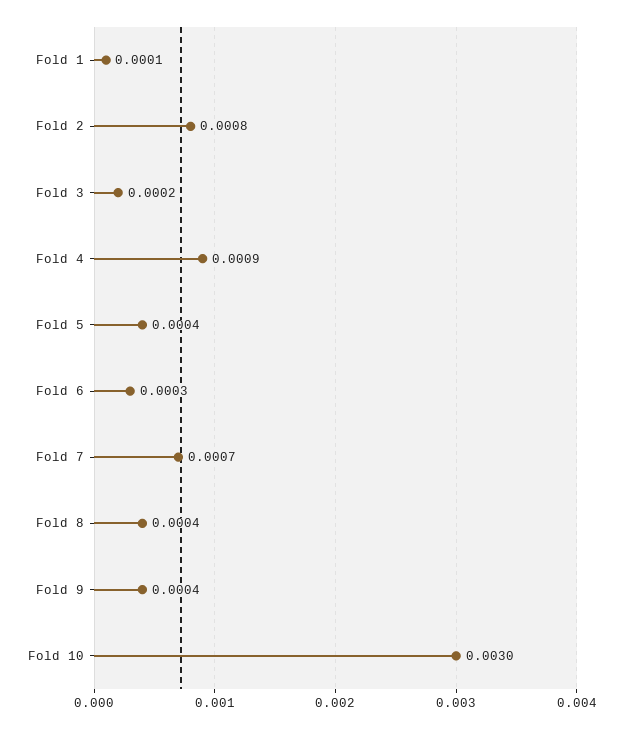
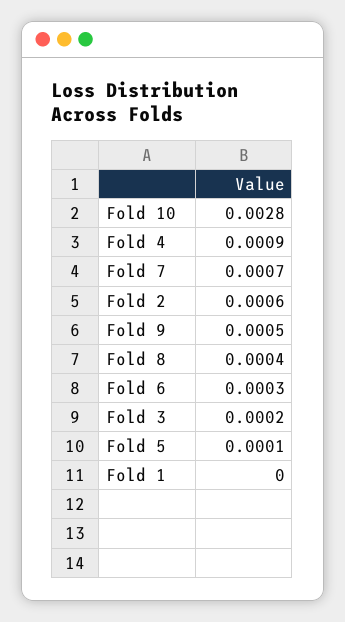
  {
-   "Fold 1": 0.0001,
+   "Fold 1": 0,
-   "Fold 2": 0.0008,
+   "Fold 2": 0.0006,
    "Fold 3": 0.0002,
    "Fold 4": 0.0009,
-   "Fold 5": 0.0004,
+   "Fold 5": 0.0001,
    "Fold 6": 0.0003,
    "Fold 7": 0.0007,
    "Fold 8": 0.0004,
-   "Fold 9": 0.0004,
+   "Fold 9": 0.0005,
-   "Fold 10": 0.003
+   "Fold 10": 0.0028
  }

